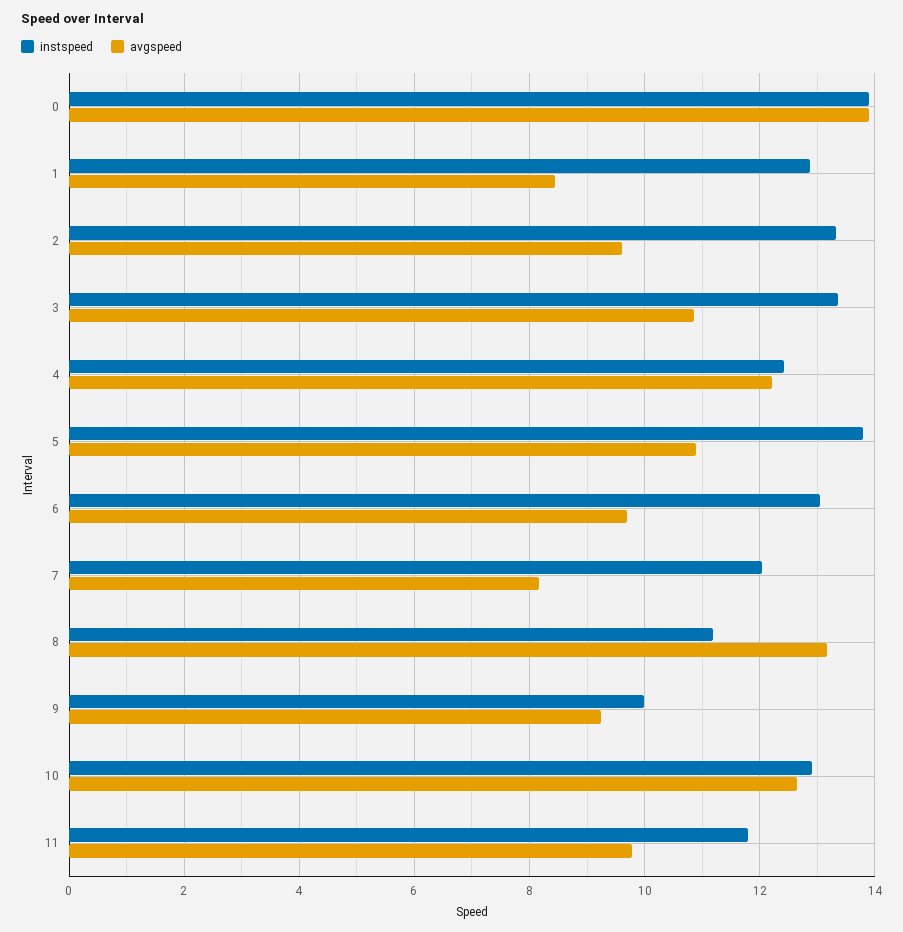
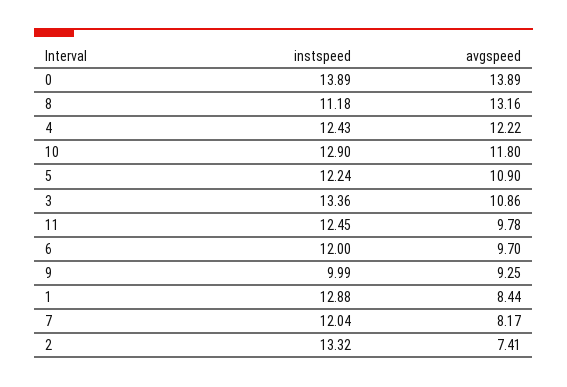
  {
    "instspeed": {
      "0": 13.89,
      "1": 12.88,
      "2": 13.32,
      "3": 13.36,
      "4": 12.43,
-     "5": 13.8,
+     "5": 12.24,
-     "6": 13,
+     "6": 12,
      "7": 12.04,
      "8": 11.18,
      "9": 9.99,
      "10": 12.9,
-     "11": 11.8
+     "11": 12.45
    },
    "avgspeed": {
      "0": 13.89,
      "1": 8.44,
-     "2": 9.6,
+     "2": 7.41,
      "3": 10.86,
      "4": 12.22,
      "5": 10.9,
      "6": 9.7,
      "7": 8.17,
      "8": 13.16,
      "9": 9.25,
-     "10": 12.6,
+     "10": 11.8,
      "11": 9.78
    }
  }

